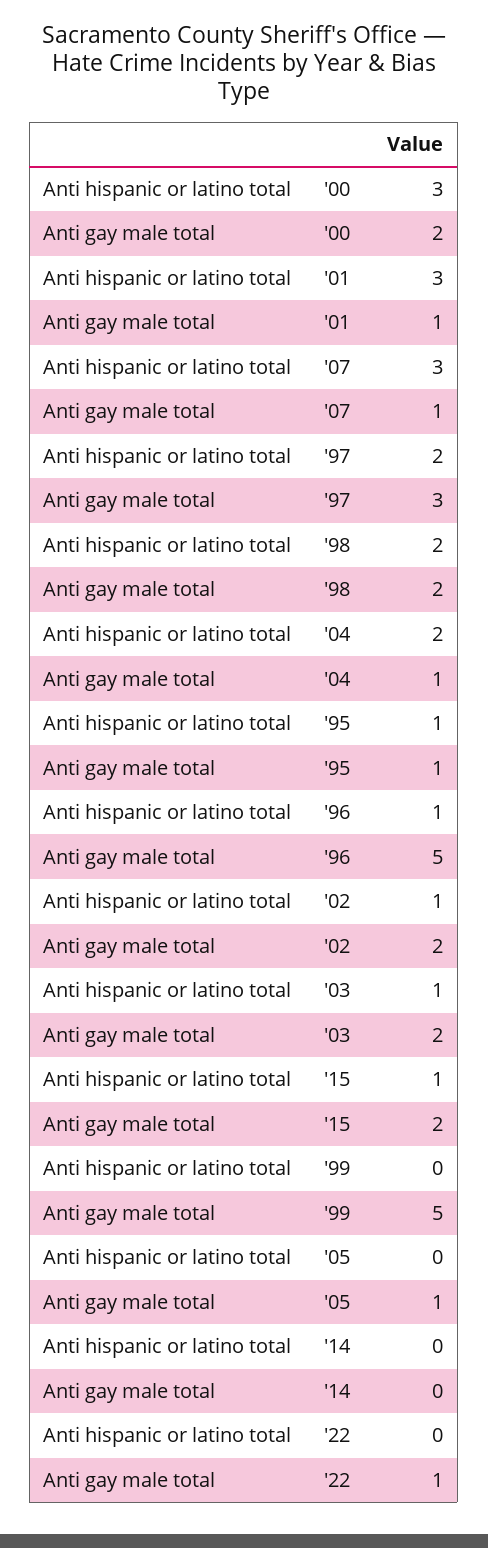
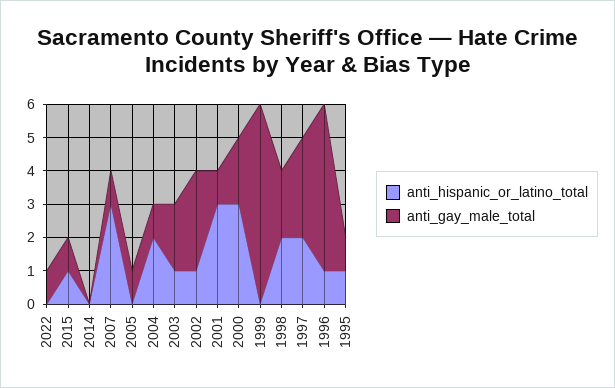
  {
    "Anti hispanic or latino total": {
      "'00": 3,
      "'01": 3,
      "'07": 3,
      "'97": 2,
      "'98": 2,
      "'04": 2,
      "'95": 1,
      "'96": 1,
      "'02": 1,
      "'03": 1,
      "'15": 1,
      "'99": 0,
      "'05": 0,
      "'14": 0,
      "'22": 0
    },
    "Anti gay male total": {
      "'00": 2,
      "'01": 1,
      "'07": 1,
      "'97": 3,
      "'98": 2,
      "'04": 1,
      "'95": 1,
      "'96": 5,
-     "'02": 2,
+     "'02": 3,
      "'03": 2,
-     "'15": 2,
+     "'15": 1,
-     "'99": 5,
+     "'99": 6,
      "'05": 1,
      "'14": 0,
      "'22": 1
    }
  }

